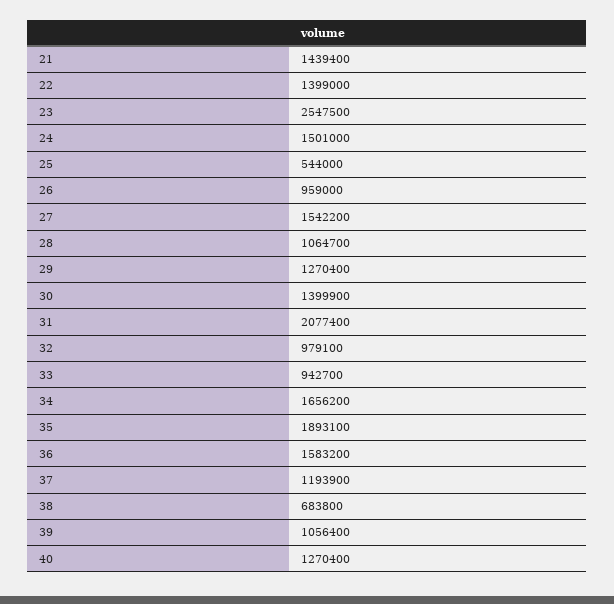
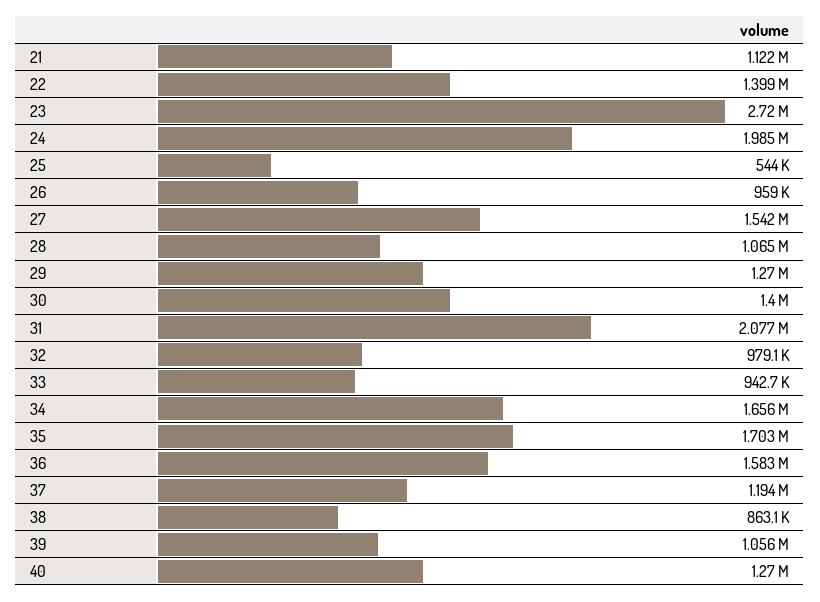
  {
-   "21": 1439400,
+   "21": 1122000,
    "22": 1399000,
-   "23": 2547500,
+   "23": 2720000,
-   "24": 1501000,
+   "24": 1985000,
    "25": 544000,
    "26": 959000,
    "27": 1542200,
    "28": 1064700,
    "29": 1270400,
    "30": 1399900,
    "31": 2077400,
    "32": 979100,
    "33": 942700,
    "34": 1656200,
-   "35": 1893100,
+   "35": 1703000,
    "36": 1583200,
    "37": 1193900,
-   "38": 683800,
+   "38": 863100,
    "39": 1056400,
    "40": 1270400
  }

